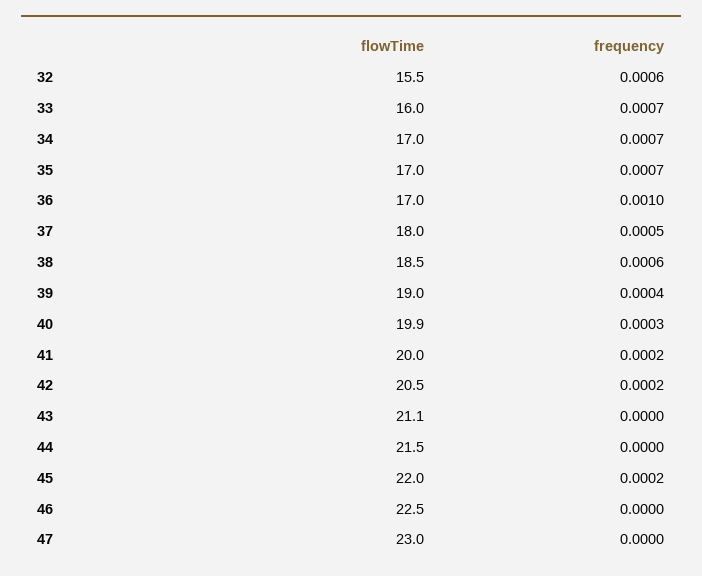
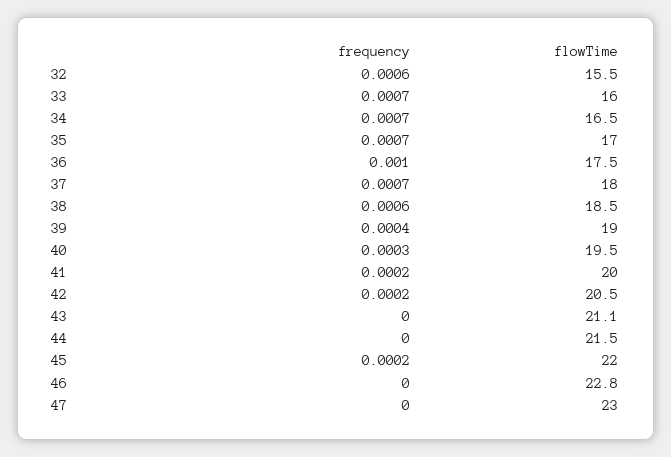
  {
    "flowTime": {
      "32": 15.5,
      "33": 16,
-     "34": 17,
+     "34": 16.5,
      "35": 17,
-     "36": 17,
+     "36": 17.5,
      "37": 18,
      "38": 18.5,
      "39": 19,
-     "40": 19.9,
+     "40": 19.5,
      "41": 20,
      "42": 20.5,
      "43": 21.1,
      "44": 21.5,
      "45": 22,
-     "46": 22.5,
+     "46": 22.8,
      "47": 23
    },
    "frequency": {
      "32": 0.0006,
      "33": 0.0007,
      "34": 0.0007,
      "35": 0.0007,
      "36": 0.001,
-     "37": 0.0005,
+     "37": 0.0007,
      "38": 0.0006,
      "39": 0.0004,
      "40": 0.0003,
      "41": 0.0002,
      "42": 0.0002,
      "43": 0,
      "44": 0,
      "45": 0.0002,
      "46": 0,
      "47": 0
    }
  }

